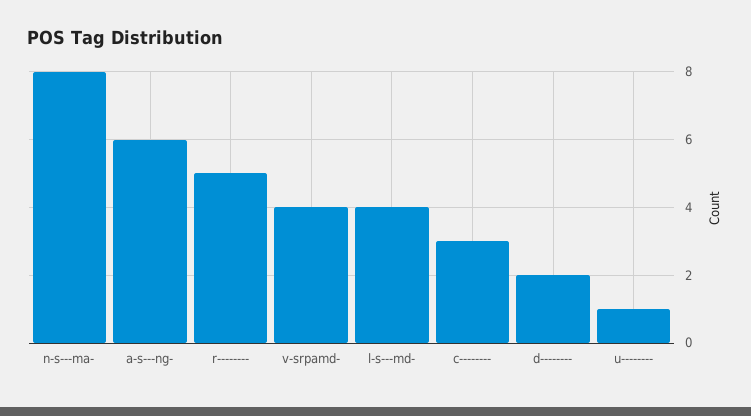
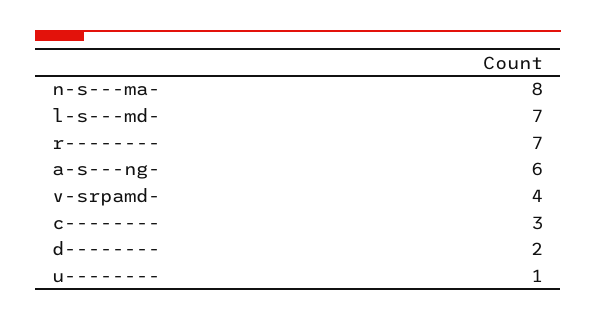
  {
    "n-s---ma-": 8,
    "a-s---ng-": 6,
-   "r--------": 5,
+   "r--------": 7,
    "v-srpamd-": 4,
-   "l-s---md-": 4,
+   "l-s---md-": 7,
    "c--------": 3,
    "d--------": 2,
    "u--------": 1
  }

